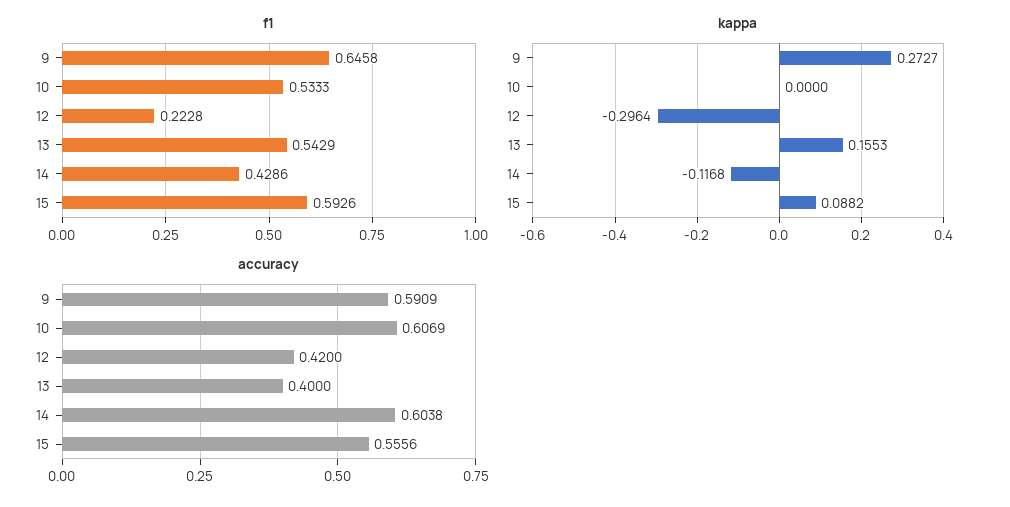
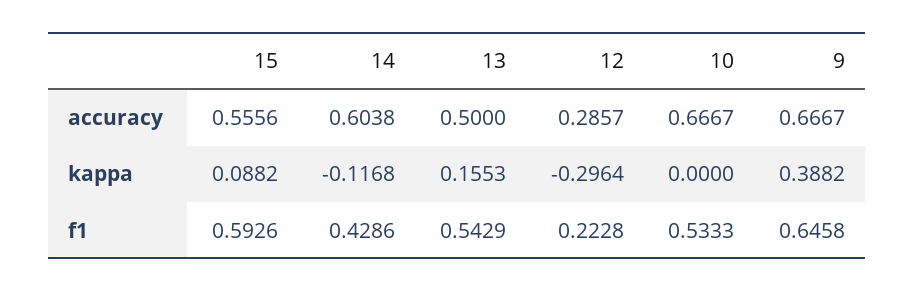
  {
    "f1": {
      "9": 0.6458,
      "10": 0.5333,
      "12": 0.2228,
      "13": 0.5429,
      "14": 0.4286,
      "15": 0.5926
    },
    "kappa": {
-     "9": 0.2727,
+     "9": 0.3882,
      "10": 0,
      "12": -0.2964,
      "13": 0.1553,
      "14": -0.1168,
      "15": 0.0882
    },
    "accuracy": {
-     "9": 0.5909,
+     "9": 0.6667,
-     "10": 0.6069,
+     "10": 0.6667,
-     "12": 0.42,
+     "12": 0.2857,
-     "13": 0.4,
+     "13": 0.5,
      "14": 0.6038,
      "15": 0.5556
    }
  }

